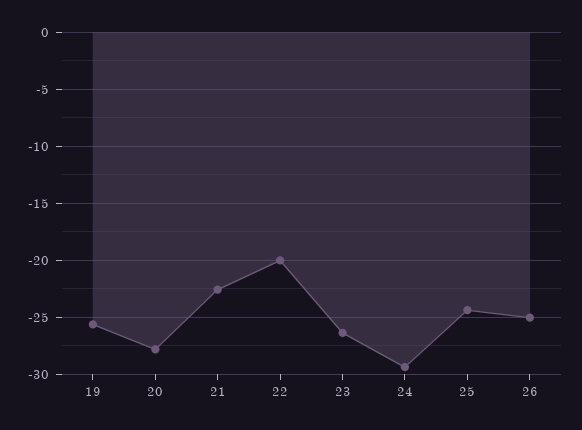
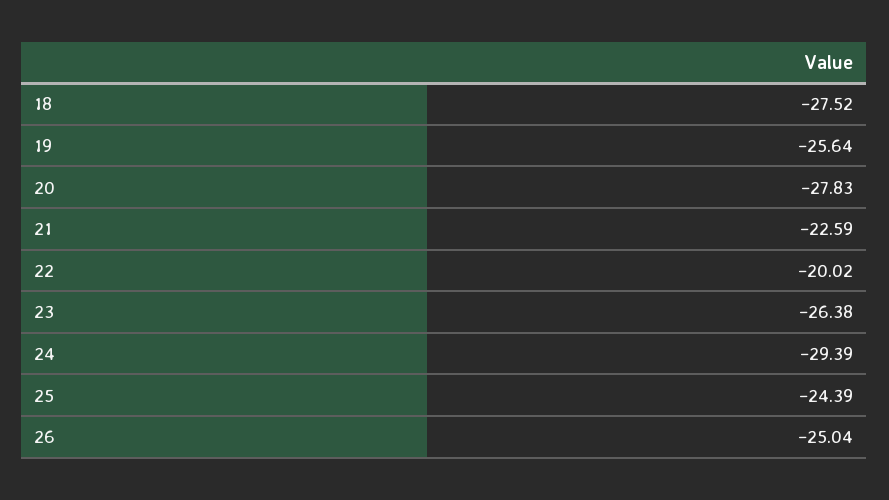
  {
    "19": -25.64,
    "20": -27.83,
    "21": -22.59,
    "22": -20.02,
    "23": -26.38,
    "24": -29.39,
    "25": -24.39,
-   "26": -25.04
+   "26": -25.04,
+   "18": -27.52
  }

